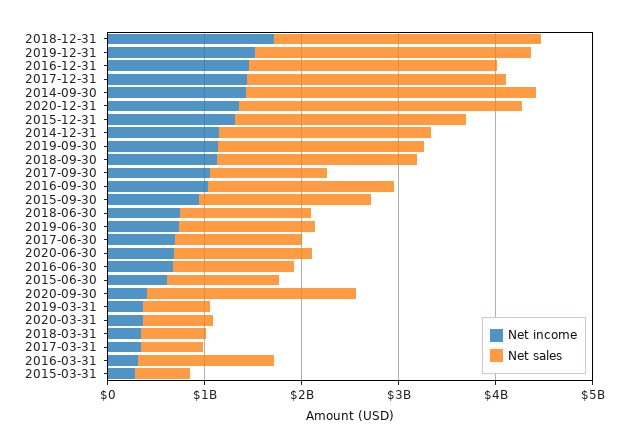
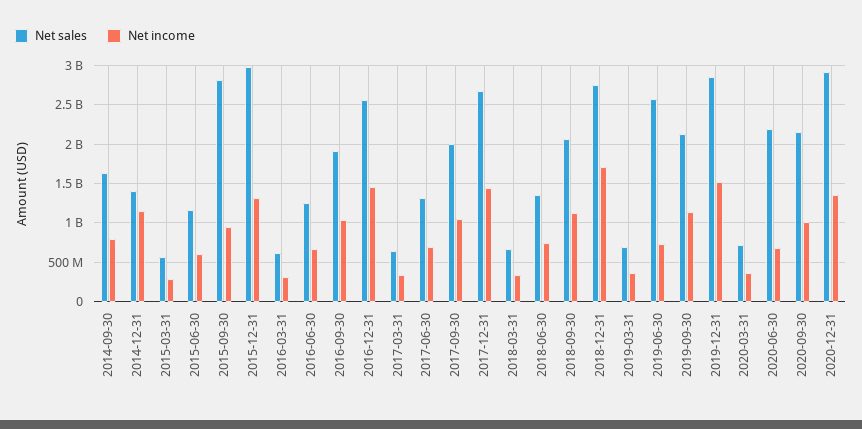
  {
    "Net income": {
      "2018-12-31": 1700000000,
      "2019-12-31": 1500000000,
      "2016-12-31": 1500000000,
      "2017-12-31": 1400000000,
-     "2014-09-30": 1400000000,
+     "2014-09-30": 800000000,
      "2020-12-31": 1400000000,
      "2015-12-31": 1300000000,
      "2014-12-31": 1100000000,
      "2019-09-30": 1100000000,
      "2018-09-30": 1100000000,
      "2017-09-30": 1100000000,
      "2016-09-30": 1000000000,
      "2015-09-30": 900000000,
      "2018-06-30": 700000000,
      "2019-06-30": 700000000,
      "2017-06-30": 700000000,
      "2020-06-30": 700000000,
      "2016-06-30": 700000000,
      "2015-06-30": 600000000,
-     "2020-09-30": 400000000,
+     "2020-09-30": 1000000000,
      "2019-03-31": 400000000,
      "2020-03-31": 400000000,
      "2018-03-31": 300000000,
      "2017-03-31": 300000000,
      "2016-03-31": 300000000,
      "2015-03-31": 300000000
    },
    "Net sales": {
      "2018-12-31": 2800000000,
      "2019-12-31": 2800000000,
      "2016-12-31": 2600000000,
      "2017-12-31": 2700000000,
-     "2014-09-30": 3000000000,
+     "2014-09-30": 1600000000,
      "2020-12-31": 2900000000,
-     "2015-12-31": 2400000000,
+     "2015-12-31": 3000000000,
-     "2014-12-31": 2200000000,
+     "2014-12-31": 1400000000,
      "2019-09-30": 2100000000,
      "2018-09-30": 2100000000,
-     "2017-09-30": 1200000000,
+     "2017-09-30": 2000000000,
      "2016-09-30": 1900000000,
-     "2015-09-30": 1800000000,
+     "2015-09-30": 2800000000,
      "2018-06-30": 1400000000,
-     "2019-06-30": 1400000000,
+     "2019-06-30": 2600000000,
      "2017-06-30": 1300000000,
-     "2020-06-30": 1400000000,
+     "2020-06-30": 2200000000,
      "2016-06-30": 1200000000,
      "2015-06-30": 1200000000,
      "2020-09-30": 2200000000,
      "2019-03-31": 700000000,
      "2020-03-31": 700000000,
      "2018-03-31": 700000000,
      "2017-03-31": 600000000,
-     "2016-03-31": 1400000000,
+     "2016-03-31": 600000000,
      "2015-03-31": 600000000
    }
  }

